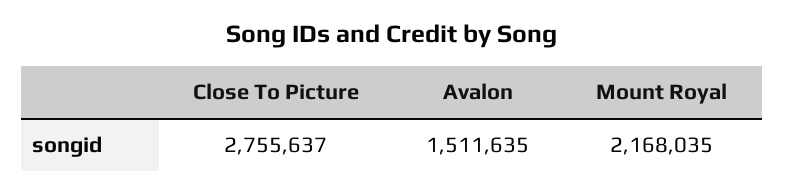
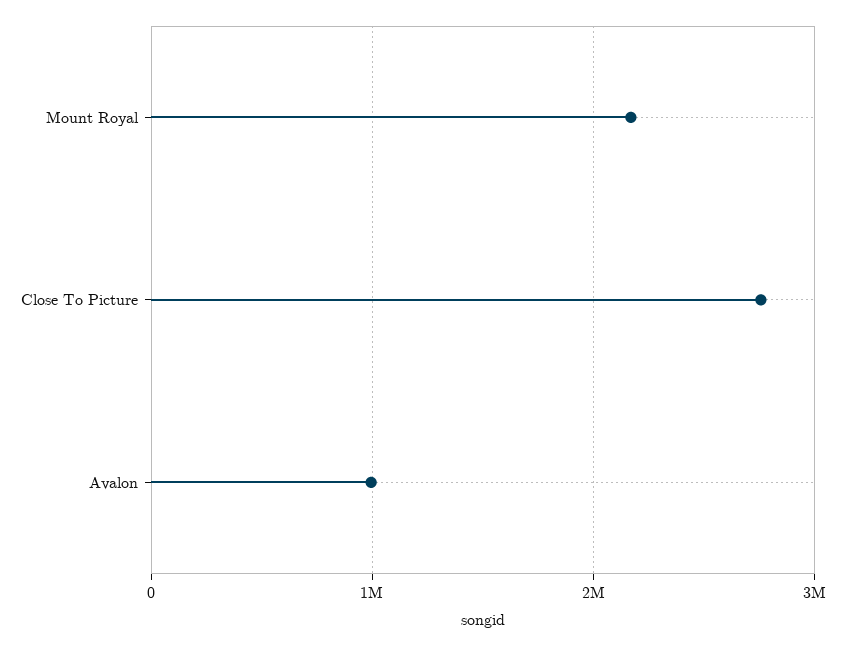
  {
    "Close To Picture": 2755637,
-   "Avalon": 1511635,
+   "Avalon": 1000000,
    "Mount Royal": 2168035
  }

